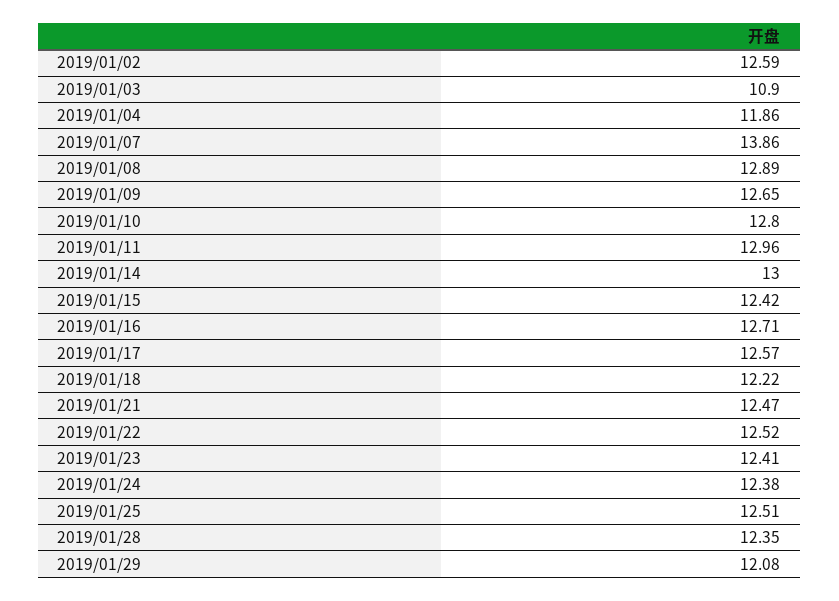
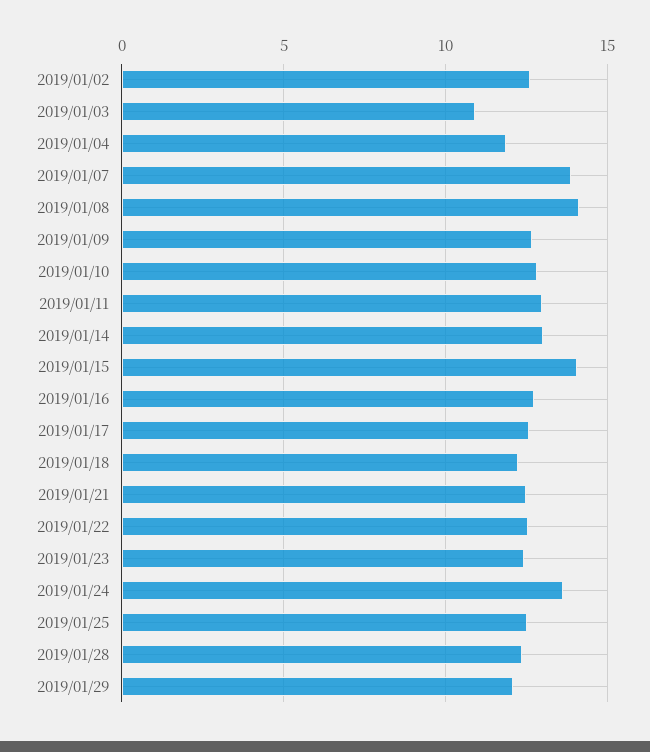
  {
    "2019/01/02": 12.59,
    "2019/01/03": 10.9,
    "2019/01/04": 11.86,
    "2019/01/07": 13.86,
-   "2019/01/08": 12.89,
+   "2019/01/08": 14,
    "2019/01/09": 12.65,
    "2019/01/10": 12.8,
    "2019/01/11": 12.96,
    "2019/01/14": 13,
-   "2019/01/15": 12.42,
+   "2019/01/15": 14,
    "2019/01/16": 12.71,
    "2019/01/17": 12.57,
    "2019/01/18": 12.22,
    "2019/01/21": 12.47,
    "2019/01/22": 12.52,
    "2019/01/23": 12.41,
-   "2019/01/24": 12.38,
+   "2019/01/24": 13.5,
    "2019/01/25": 12.51,
    "2019/01/28": 12.35,
    "2019/01/29": 12.08
  }

